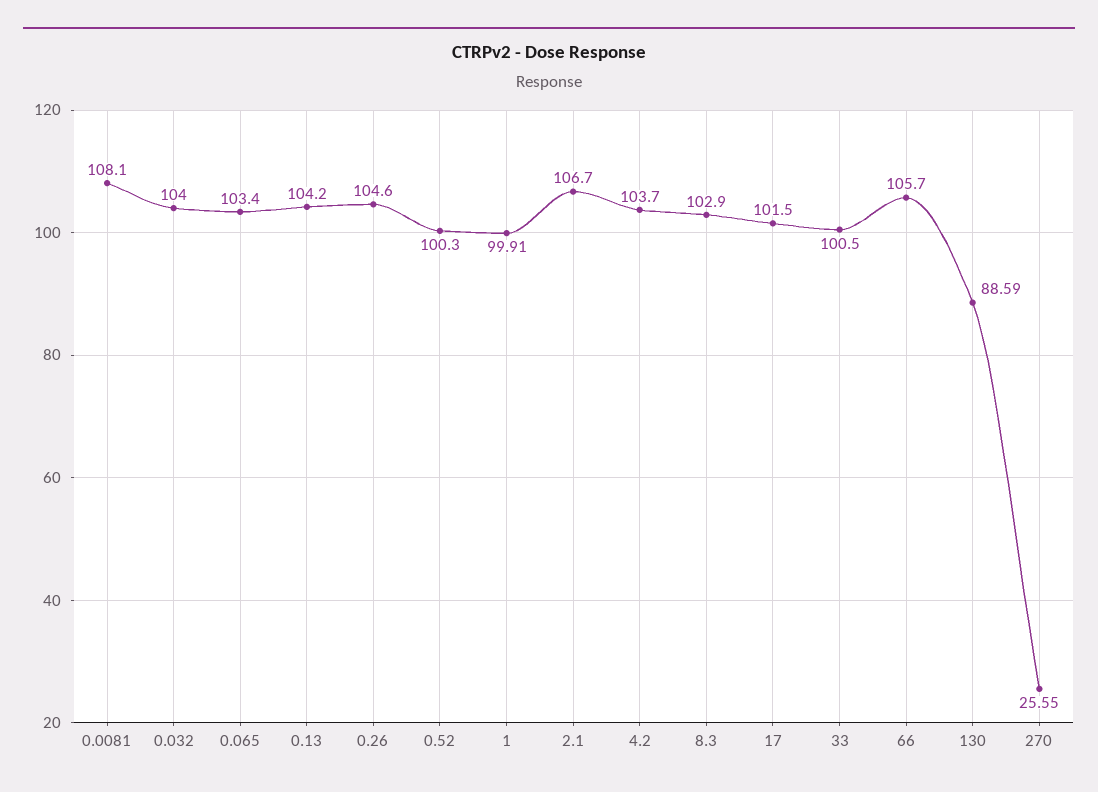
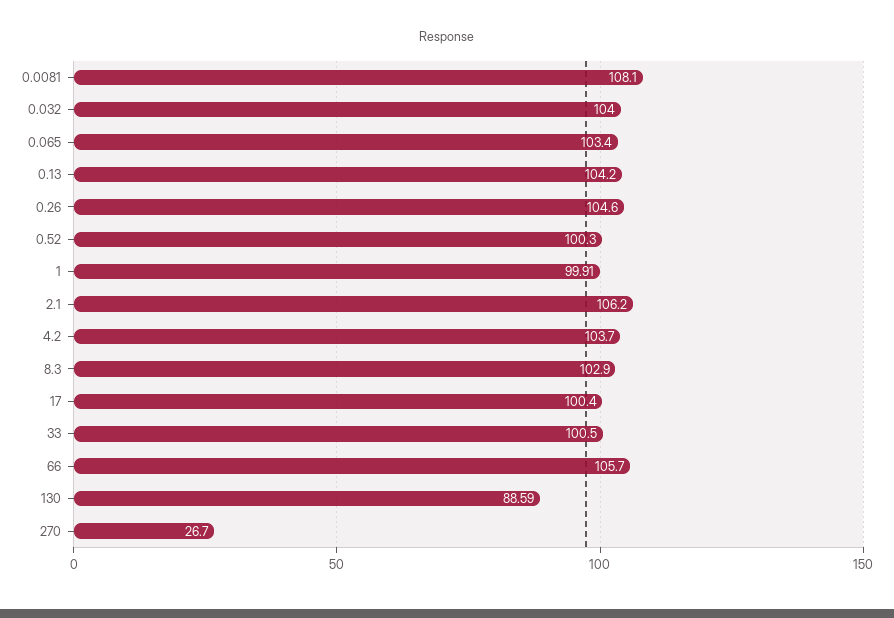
  {
    "0.0081": 108.1,
    "0.032": 104,
    "0.065": 103.4,
    "0.13": 104.2,
    "0.26": 104.6,
    "0.52": 100.3,
    "1": 99.91,
-   "2.1": 106.7,
+   "2.1": 106.2,
    "4.2": 103.7,
    "8.3": 102.9,
-   "17": 101.5,
+   "17": 100.4,
    "33": 100.5,
    "66": 105.7,
    "130": 88.59,
-   "270": 25.55
+   "270": 26.7
  }

